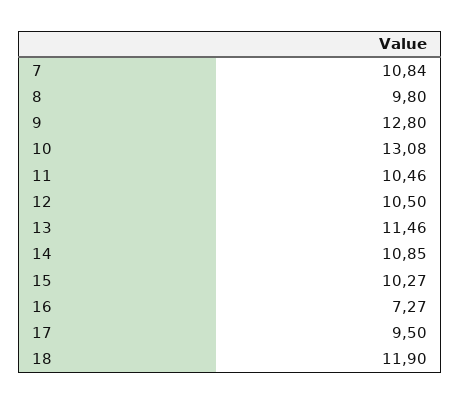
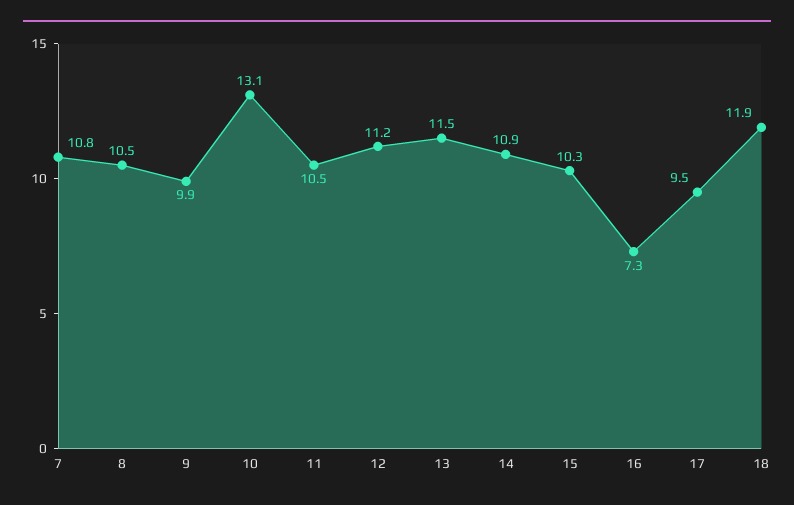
  {
    "7": 10.84,
-   "8": 9.8,
+   "8": 10.5,
-   "9": 12.8,
+   "9": 9.9,
    "10": 13.08,
    "11": 10.46,
-   "12": 10.5,
+   "12": 11.2,
    "13": 11.46,
    "14": 10.85,
    "15": 10.27,
    "16": 7.27,
    "17": 9.5,
    "18": 11.9
  }

